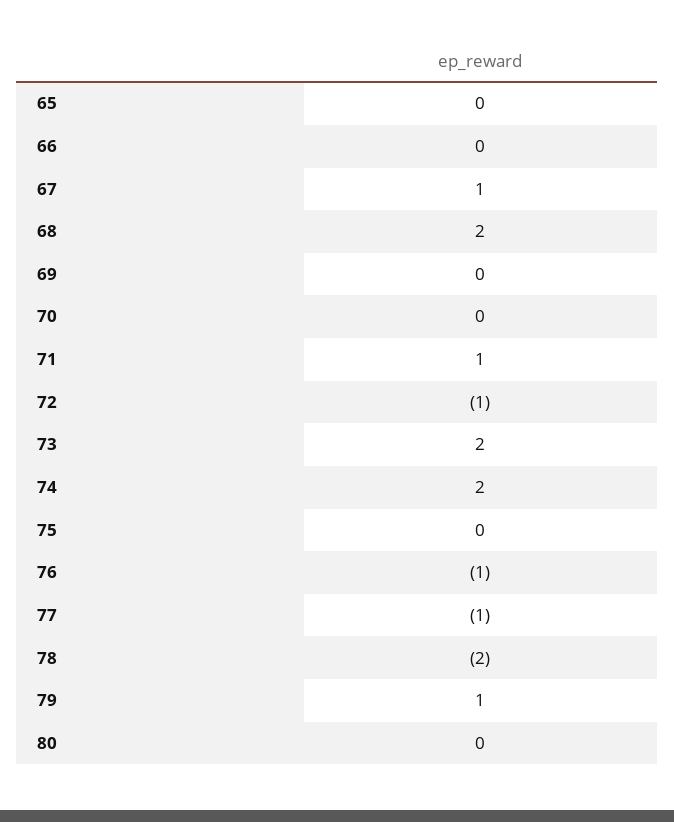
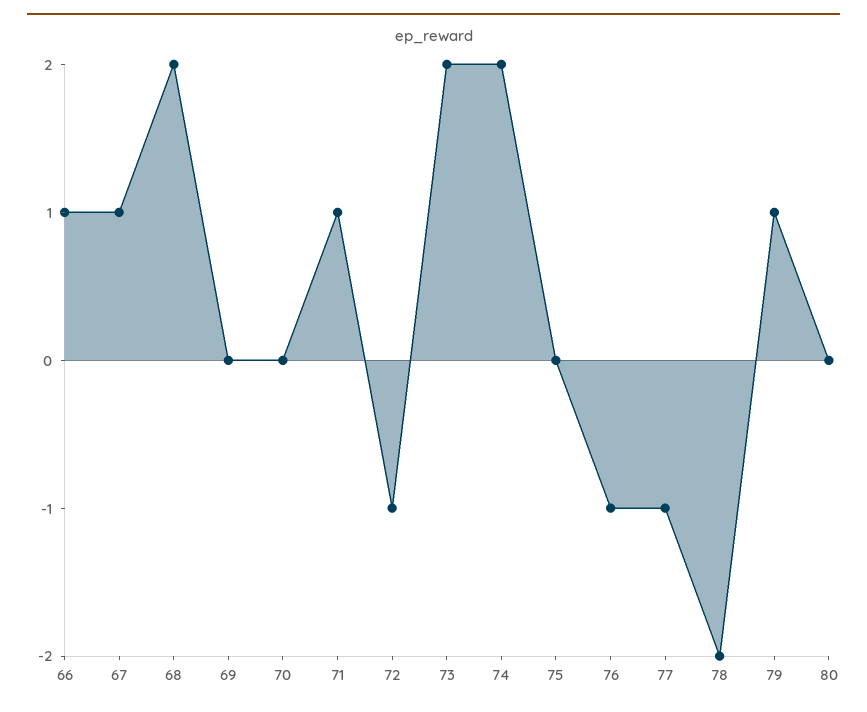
  {
-   "65": 0,
-   "66": 0,
+   "66": 1,
    "67": 1,
    "68": 2,
    "69": 0,
    "70": 0,
    "71": 1,
    "72": -1,
    "73": 2,
    "74": 2,
    "75": 0,
    "76": -1,
    "77": -1,
    "78": -2,
    "79": 1,
    "80": 0
  }

